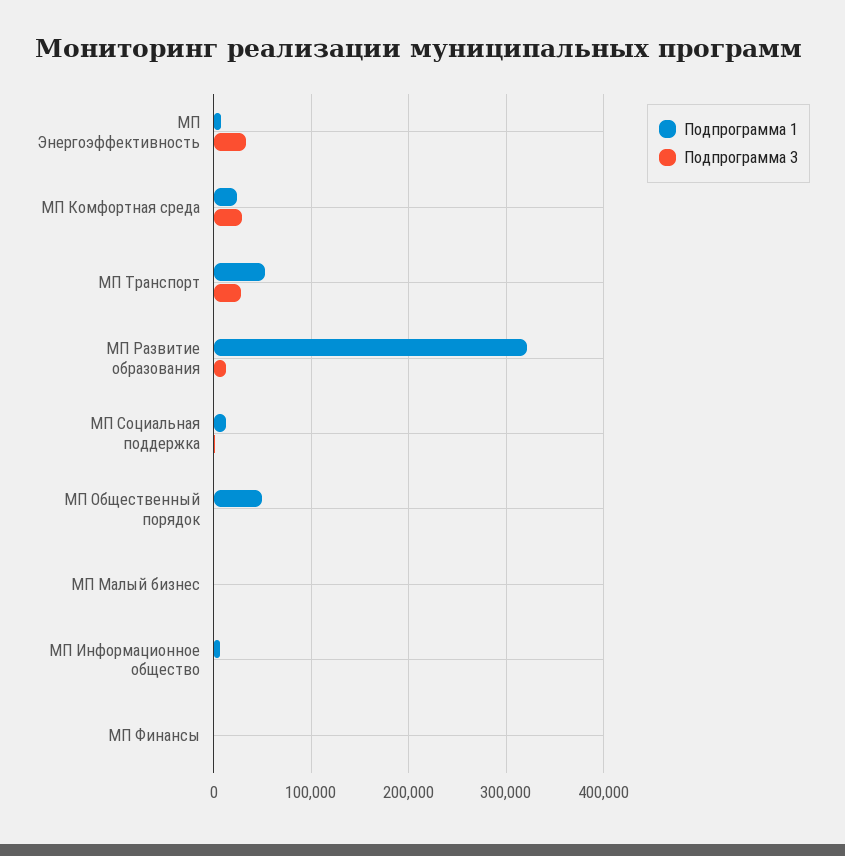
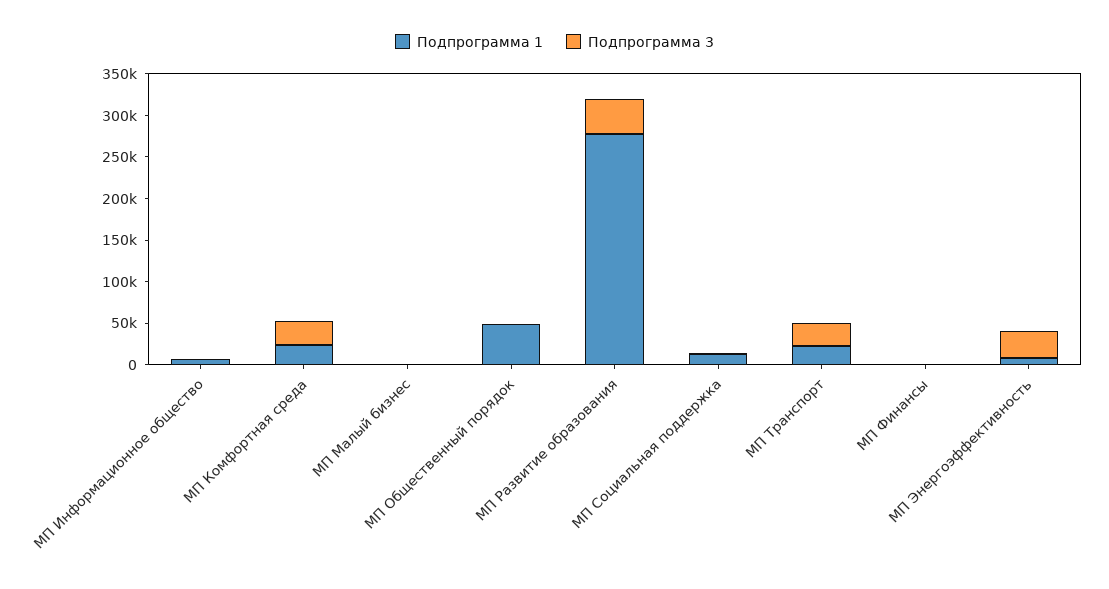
  {
    "Подпрограмма 1": {
      "МП Энергоэффективность": 10000,
      "МП Комфортная среда": 20000,
-     "МП Транспорт": 50000,
+     "МП Транспорт": 20000,
-     "МП Развитие образования": 320000,
+     "МП Развитие образования": 280000,
      "МП Социальная поддержка": 10000,
      "МП Общественный порядок": 50000,
      "МП Малый бизнес": 0,
      "МП Информационное общество": 10000,
      "МП Финансы": 0
    },
    "Подпрограмма 3": {
      "МП Энергоэффективность": 30000,
      "МП Комфортная среда": 30000,
      "МП Транспорт": 30000,
-     "МП Развитие образования": 10000,
+     "МП Развитие образования": 40000,
      "МП Социальная поддержка": 0,
      "МП Общественный порядок": 0,
      "МП Малый бизнес": 0,
      "МП Информационное общество": 0,
      "МП Финансы": 0
    }
  }

